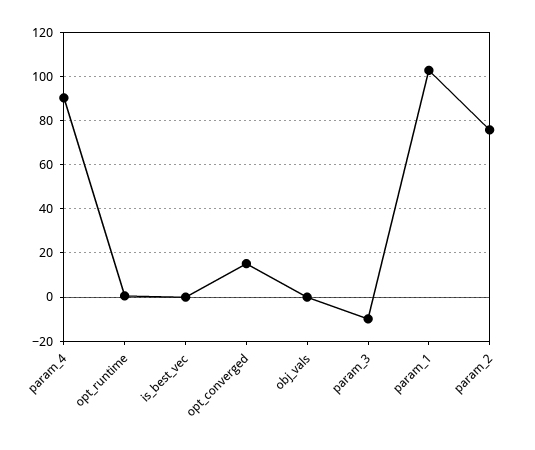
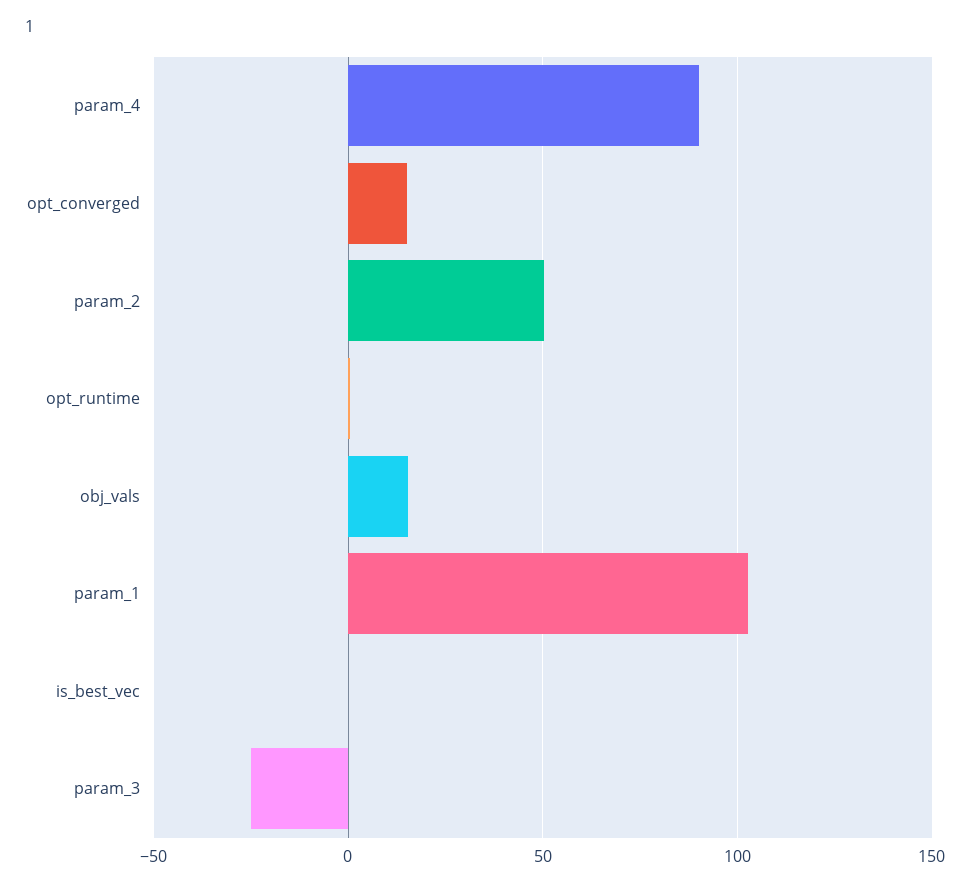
  {
    "param_4": 90,
    "opt_runtime": 0,
    "is_best_vec": 0,
    "opt_converged": 15,
-   "obj_vals": 0,
+   "obj_vals": 15,
-   "param_3": -10,
+   "param_3": -25,
    "param_1": 105,
-   "param_2": 75
+   "param_2": 50
  }

